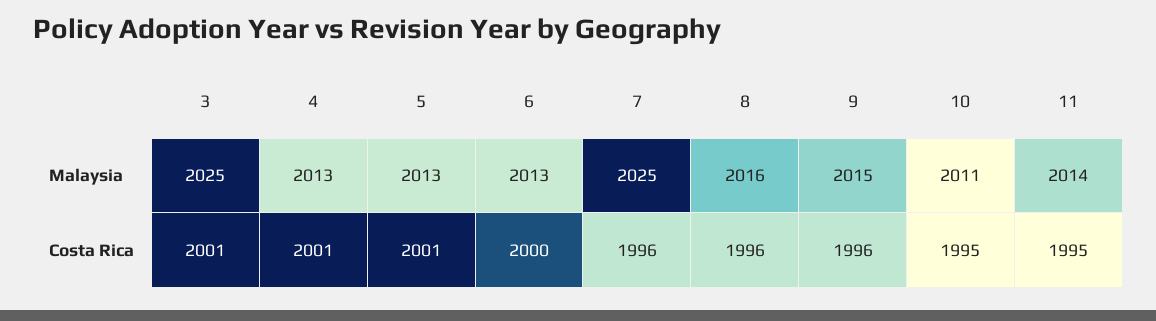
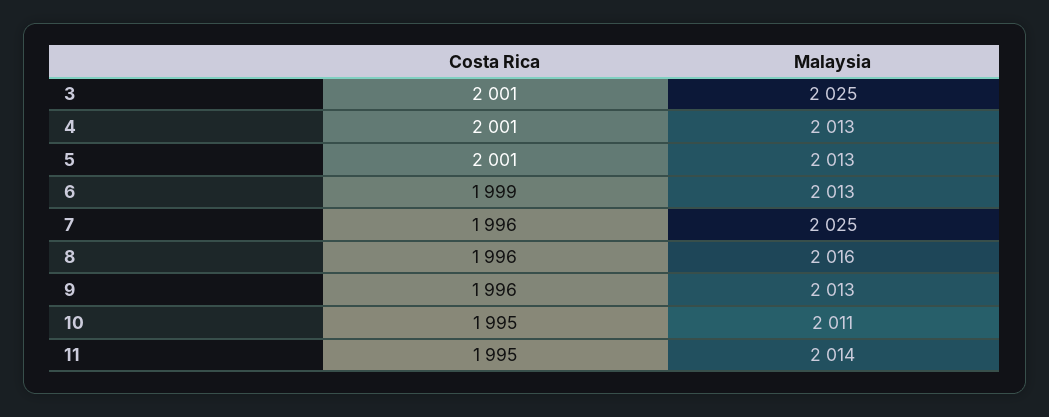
  {
    "3": {
      "Malaysia": 2025,
      "Costa Rica": 2001
    },
    "4": {
      "Malaysia": 2013,
      "Costa Rica": 2001
    },
    "5": {
      "Malaysia": 2013,
      "Costa Rica": 2001
    },
    "6": {
      "Malaysia": 2013,
-     "Costa Rica": 2000
+     "Costa Rica": 1999
    },
    "7": {
      "Malaysia": 2025,
      "Costa Rica": 1996
    },
    "8": {
      "Malaysia": 2016,
      "Costa Rica": 1996
    },
    "9": {
-     "Malaysia": 2015,
+     "Malaysia": 2013,
      "Costa Rica": 1996
    },
    "10": {
      "Malaysia": 2011,
      "Costa Rica": 1995
    },
    "11": {
      "Malaysia": 2014,
      "Costa Rica": 1995
    }
  }

